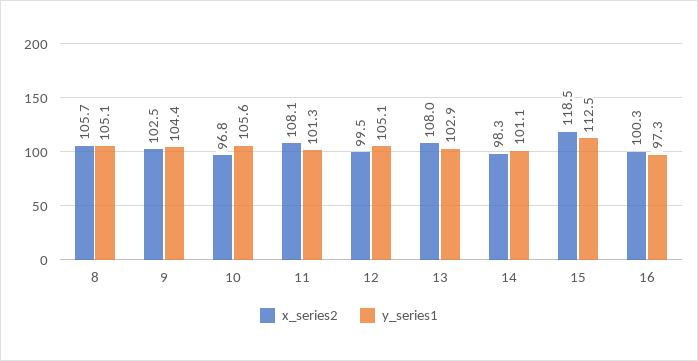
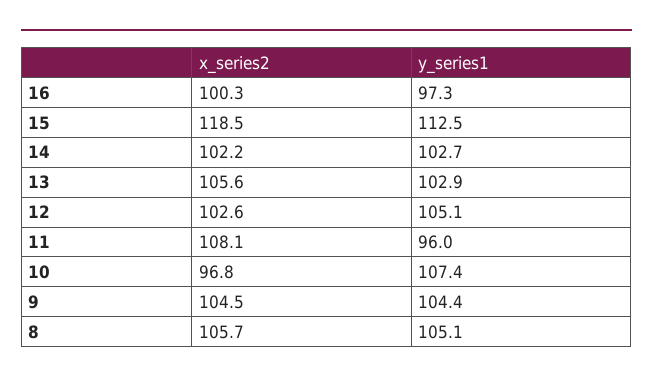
  {
    "x_series2": {
      "8": 105.7,
-     "9": 102.5,
+     "9": 104.5,
      "10": 96.8,
      "11": 108.1,
-     "12": 99.5,
+     "12": 102.6,
-     "13": 108,
+     "13": 105.6,
-     "14": 98.3,
+     "14": 102.2,
      "15": 118.5,
      "16": 100.3
    },
    "y_series1": {
      "8": 105.1,
      "9": 104.4,
-     "10": 105.6,
+     "10": 107.4,
-     "11": 101.3,
+     "11": 96,
      "12": 105.1,
      "13": 102.9,
-     "14": 101.1,
+     "14": 102.7,
      "15": 112.5,
      "16": 97.3
    }
  }

